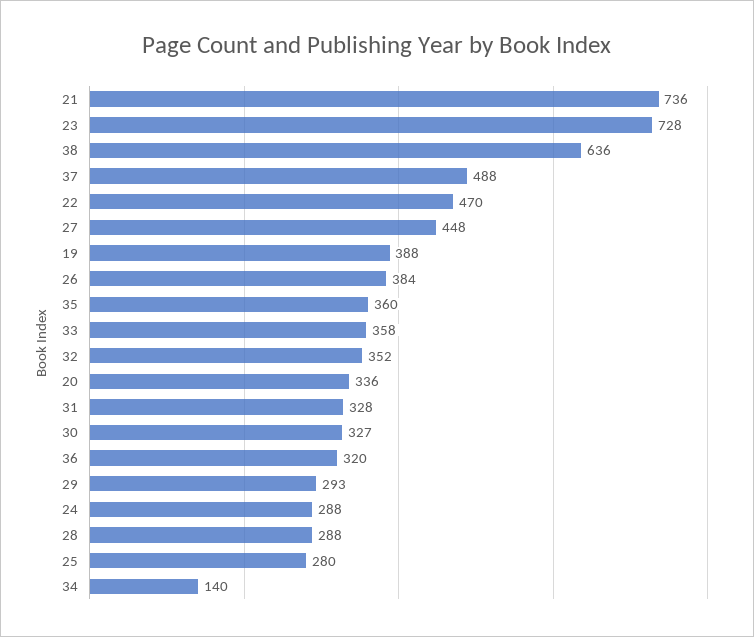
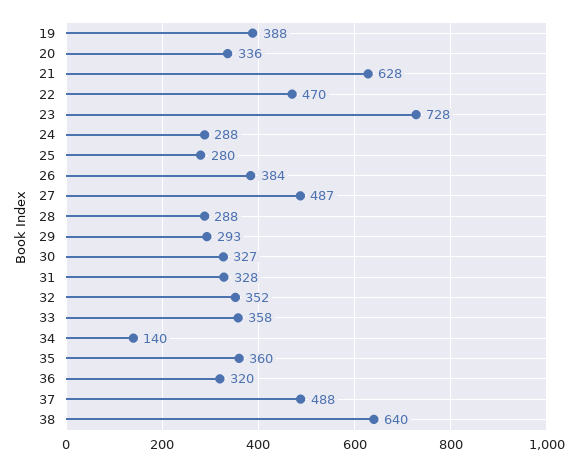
  {
-   "21": 736,
+   "21": 628,
    "23": 728,
-   "38": 636,
+   "38": 640,
    "37": 488,
    "22": 470,
-   "27": 448,
+   "27": 487,
    "19": 388,
    "26": 384,
    "35": 360,
    "33": 358,
    "32": 352,
    "20": 336,
    "31": 328,
    "30": 327,
    "36": 320,
    "29": 293,
    "24": 288,
    "28": 288,
    "25": 280,
    "34": 140
  }

